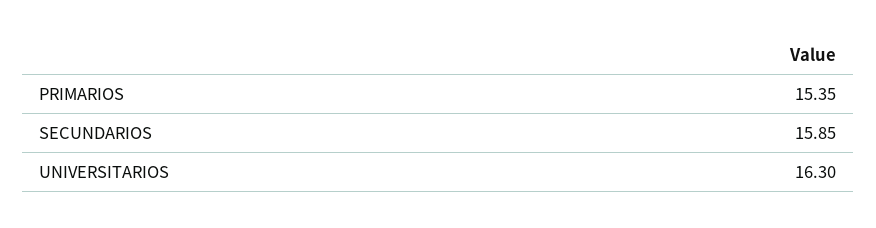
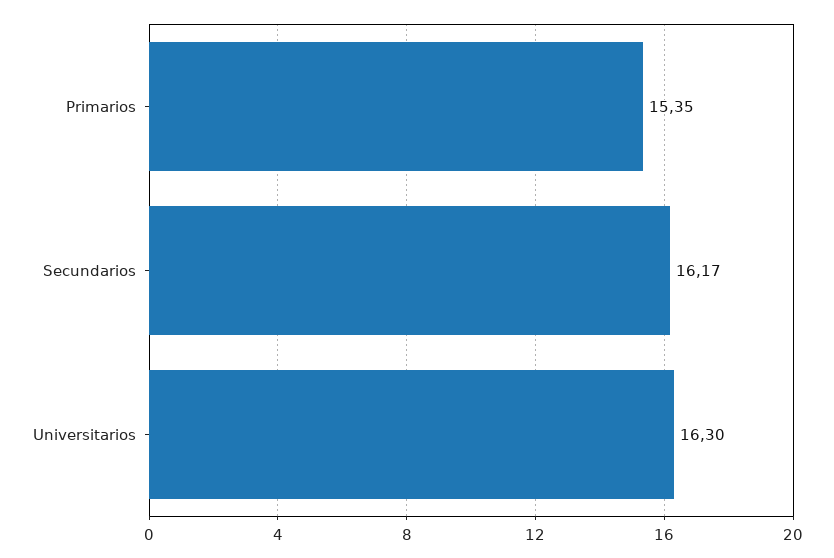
  {
    "PRIMARIOS": 15.35,
-   "SECUNDARIOS": 15.85,
+   "SECUNDARIOS": 16.17,
    "UNIVERSITARIOS": 16.3
  }

